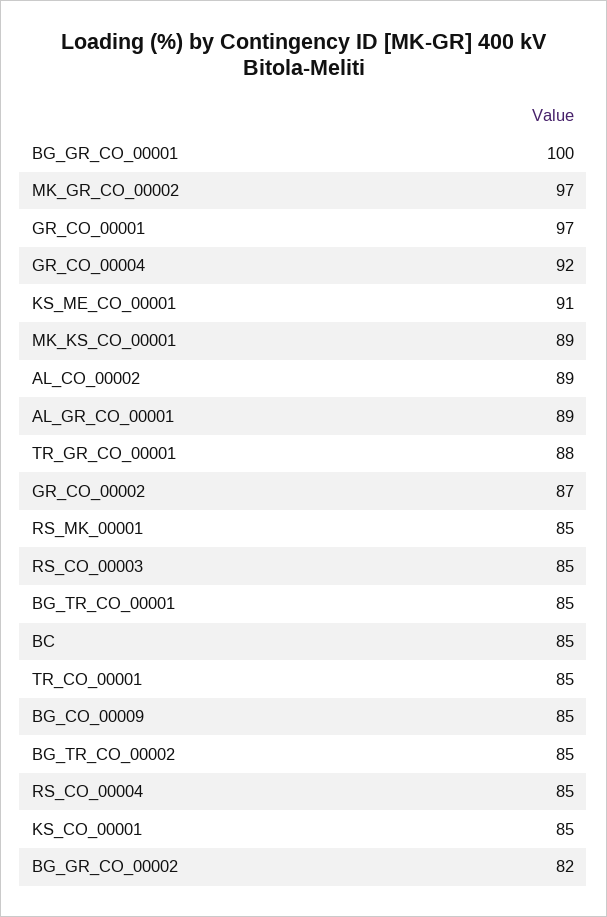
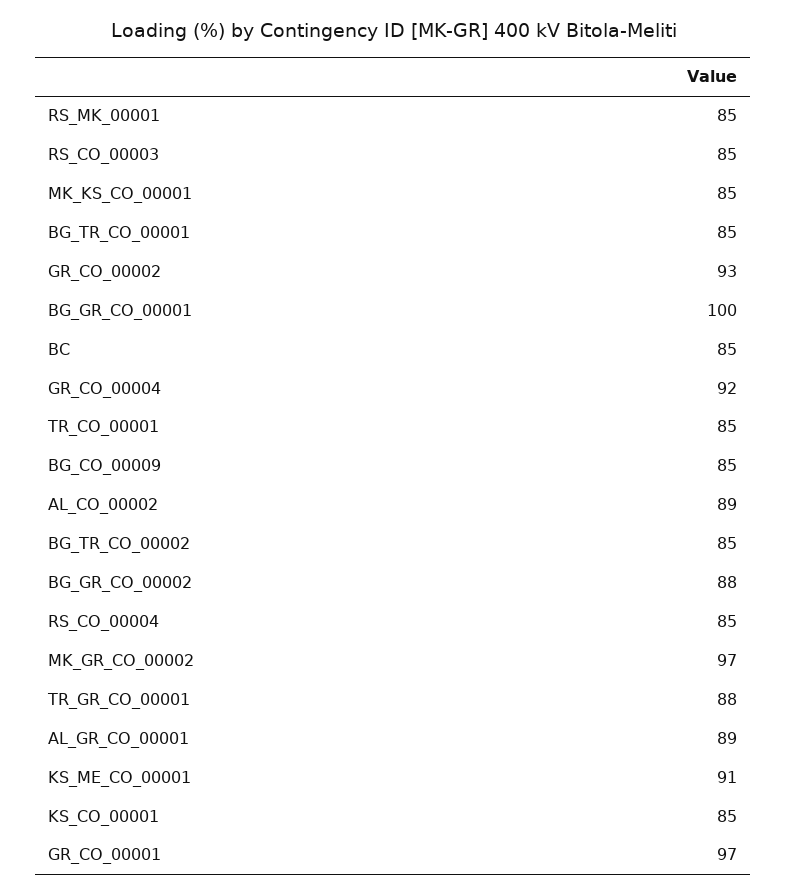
  {
    "BG_GR_CO_00001": 100,
    "MK_GR_CO_00002": 97,
    "GR_CO_00001": 97,
    "GR_CO_00004": 92,
    "KS_ME_CO_00001": 91,
-   "MK_KS_CO_00001": 89,
+   "MK_KS_CO_00001": 85,
    "AL_CO_00002": 89,
    "AL_GR_CO_00001": 89,
    "TR_GR_CO_00001": 88,
-   "GR_CO_00002": 87,
+   "GR_CO_00002": 93,
    "RS_MK_00001": 85,
    "RS_CO_00003": 85,
    "BG_TR_CO_00001": 85,
    "BC": 85,
    "TR_CO_00001": 85,
    "BG_CO_00009": 85,
    "BG_TR_CO_00002": 85,
    "RS_CO_00004": 85,
    "KS_CO_00001": 85,
-   "BG_GR_CO_00002": 82
+   "BG_GR_CO_00002": 88
  }

